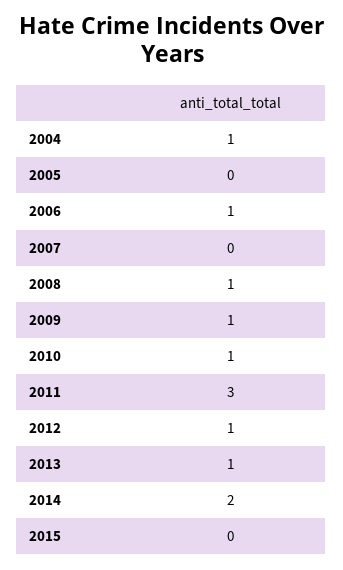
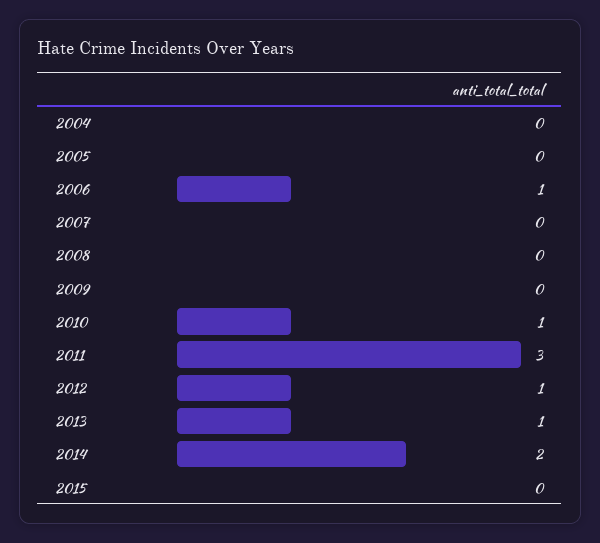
  {
-   "2004": 1,
+   "2004": 0,
    "2005": 0,
    "2006": 1,
    "2007": 0,
-   "2008": 1,
+   "2008": 0,
-   "2009": 1,
+   "2009": 0,
    "2010": 1,
    "2011": 3,
    "2012": 1,
    "2013": 1,
    "2014": 2,
    "2015": 0
  }

